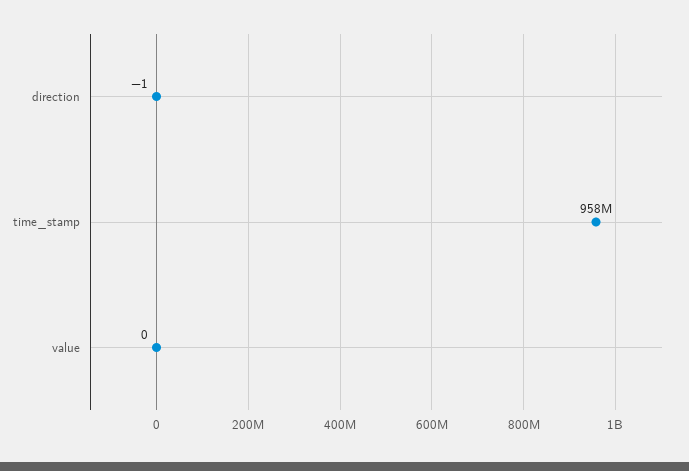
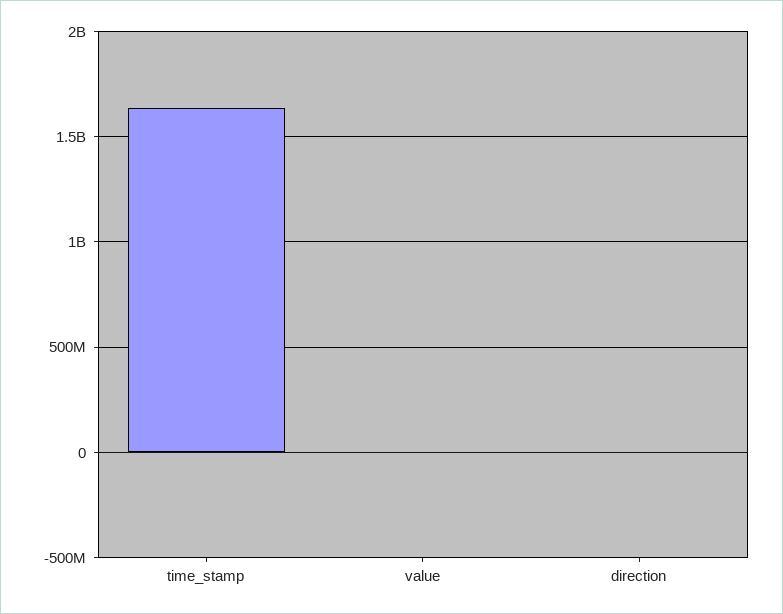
  {
    "direction": -1,
-   "time_stamp": 958000000,
+   "time_stamp": 1650000000,
    "value": 0
  }

